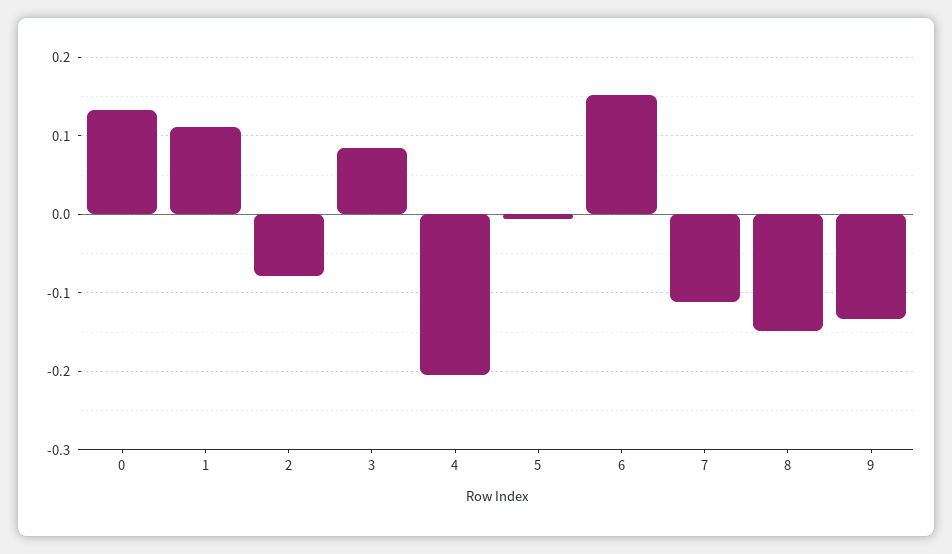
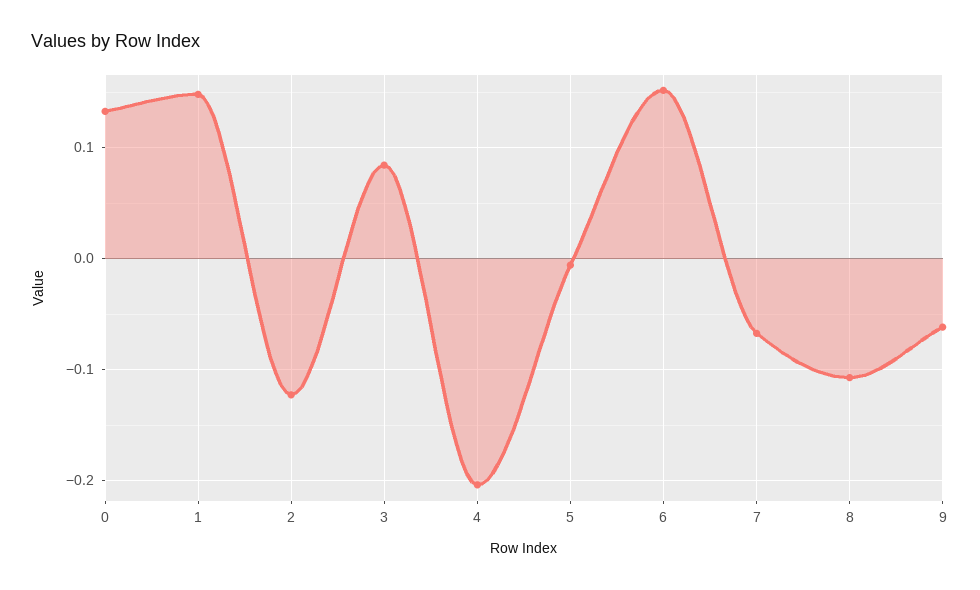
  {
    "0": 0.13,
-   "1": 0.11,
+   "1": 0.15,
-   "2": -0.08,
+   "2": -0.12,
    "3": 0.08,
    "4": -0.2,
    "5": -0.01,
    "6": 0.15,
-   "7": -0.11,
+   "7": -0.07,
-   "8": -0.15,
+   "8": -0.11,
-   "9": -0.13
+   "9": -0.06
  }

